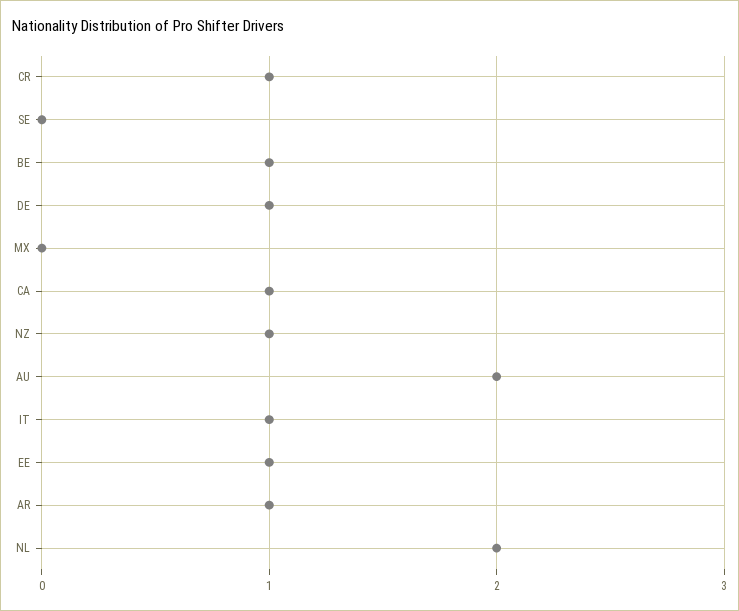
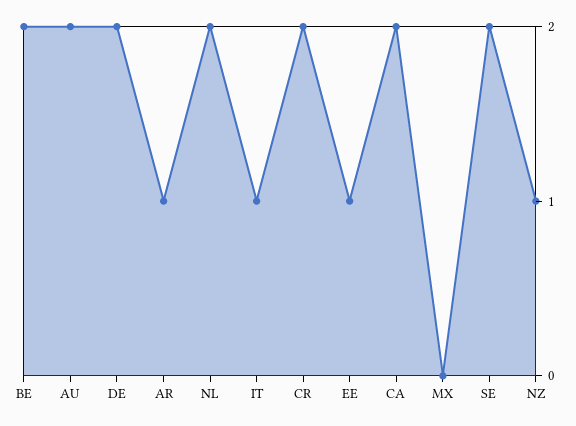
  {
-   "CR": 1,
+   "CR": 2,
-   "SE": 0,
+   "SE": 2,
-   "BE": 1,
+   "BE": 2,
-   "DE": 1,
+   "DE": 2,
    "MX": 0,
-   "CA": 1,
+   "CA": 2,
    "NZ": 1,
    "AU": 2,
    "IT": 1,
    "EE": 1,
    "AR": 1,
    "NL": 2
  }

